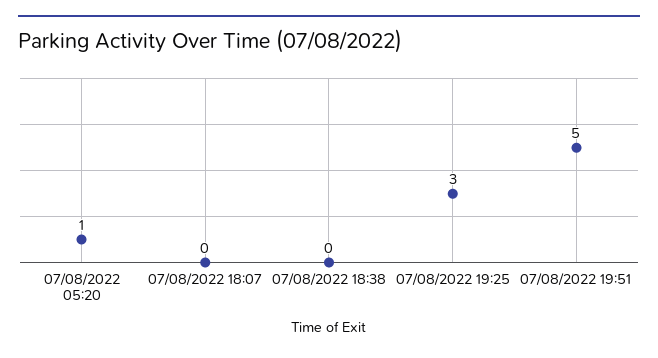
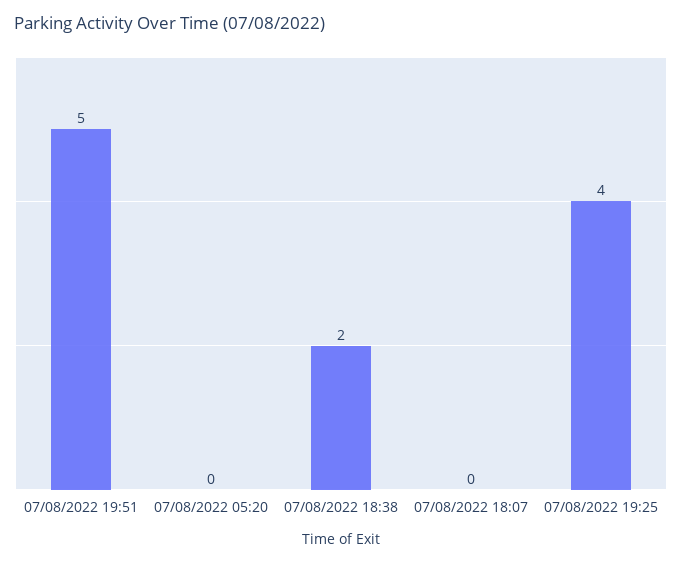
  {
-   "07/08/2022 05:20": 1,
+   "07/08/2022 05:20": 0,
    "07/08/2022 18:07": 0,
-   "07/08/2022 18:38": 0,
+   "07/08/2022 18:38": 2,
-   "07/08/2022 19:25": 3,
+   "07/08/2022 19:25": 4,
    "07/08/2022 19:51": 5
  }

